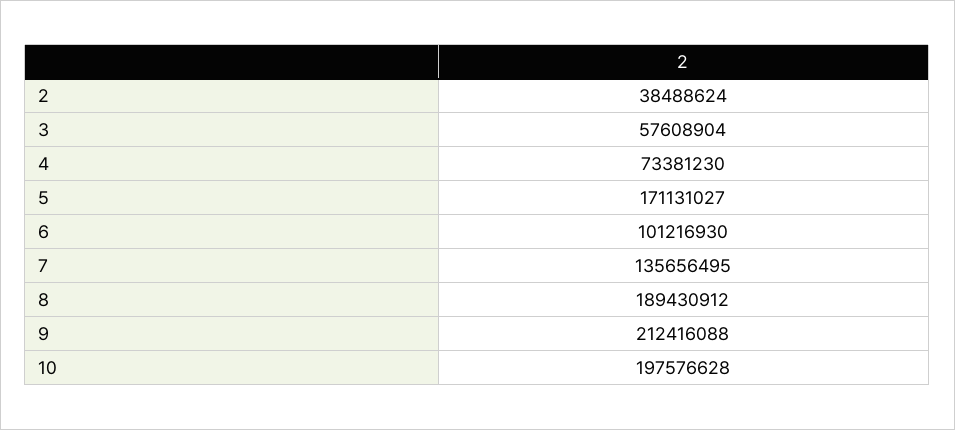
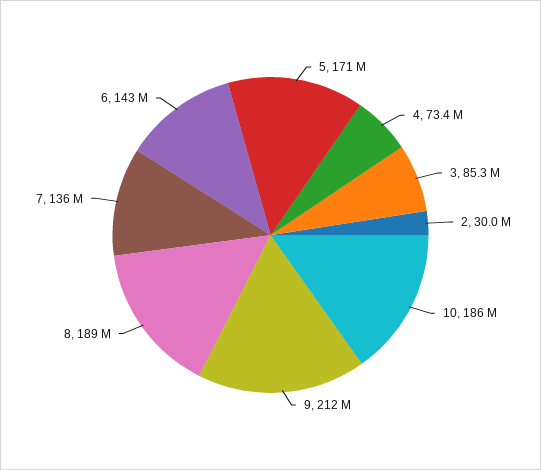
  {
-   "2": 38488624,
+   "2": 30000000,
-   "3": 57608904,
+   "3": 85300000,
    "4": 73381230,
    "5": 171131027,
-   "6": 101216930,
+   "6": 143000000,
    "7": 135656495,
    "8": 189430912,
    "9": 212416088,
-   "10": 197576628
+   "10": 186000000
  }

